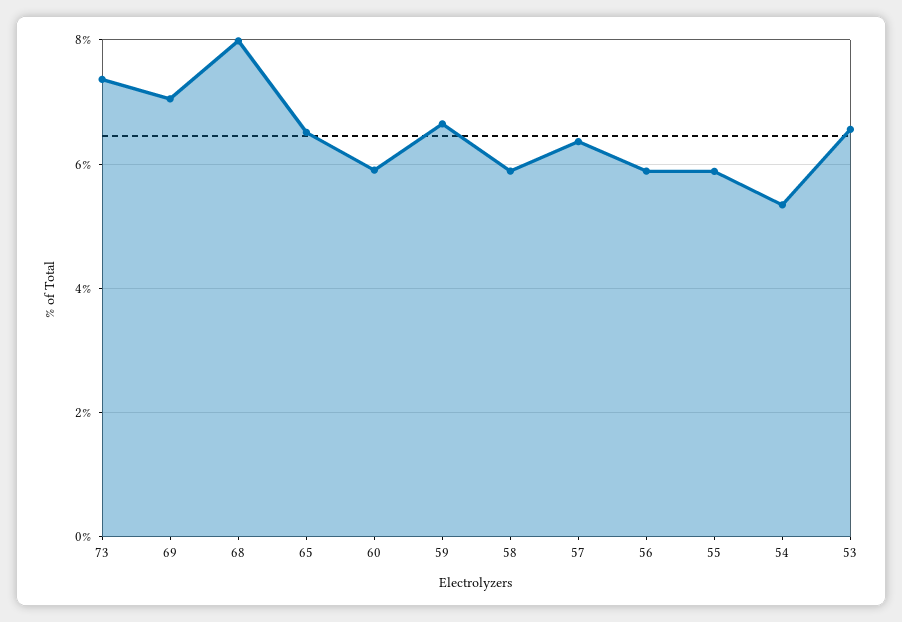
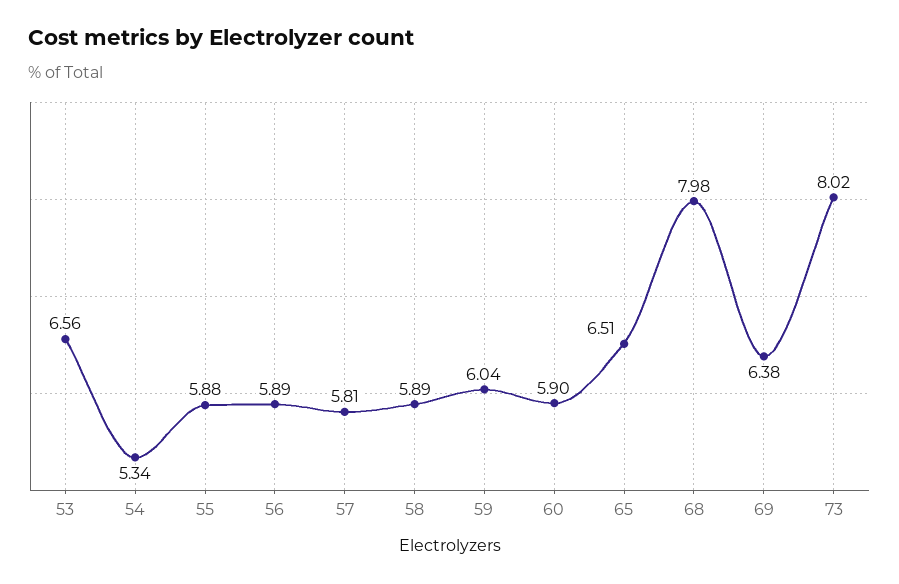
  {
-   "73": 7.4,
+   "73": 8.02,
-   "69": 7,
+   "69": 6.38,
    "68": 7.98,
    "65": 6.51,
    "60": 5.9,
-   "59": 6.6,
+   "59": 6.04,
    "58": 5.89,
-   "57": 6.4,
+   "57": 5.81,
    "56": 5.89,
    "55": 5.88,
    "54": 5.34,
    "53": 6.56
  }

